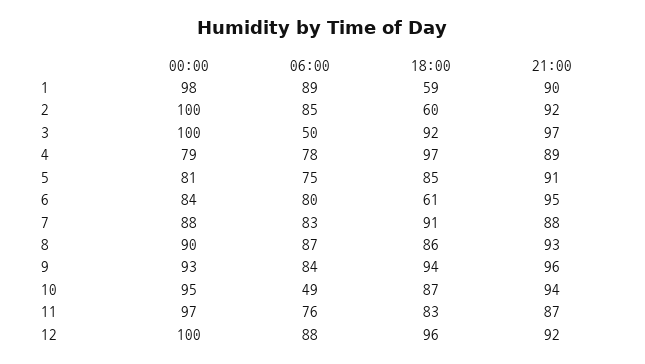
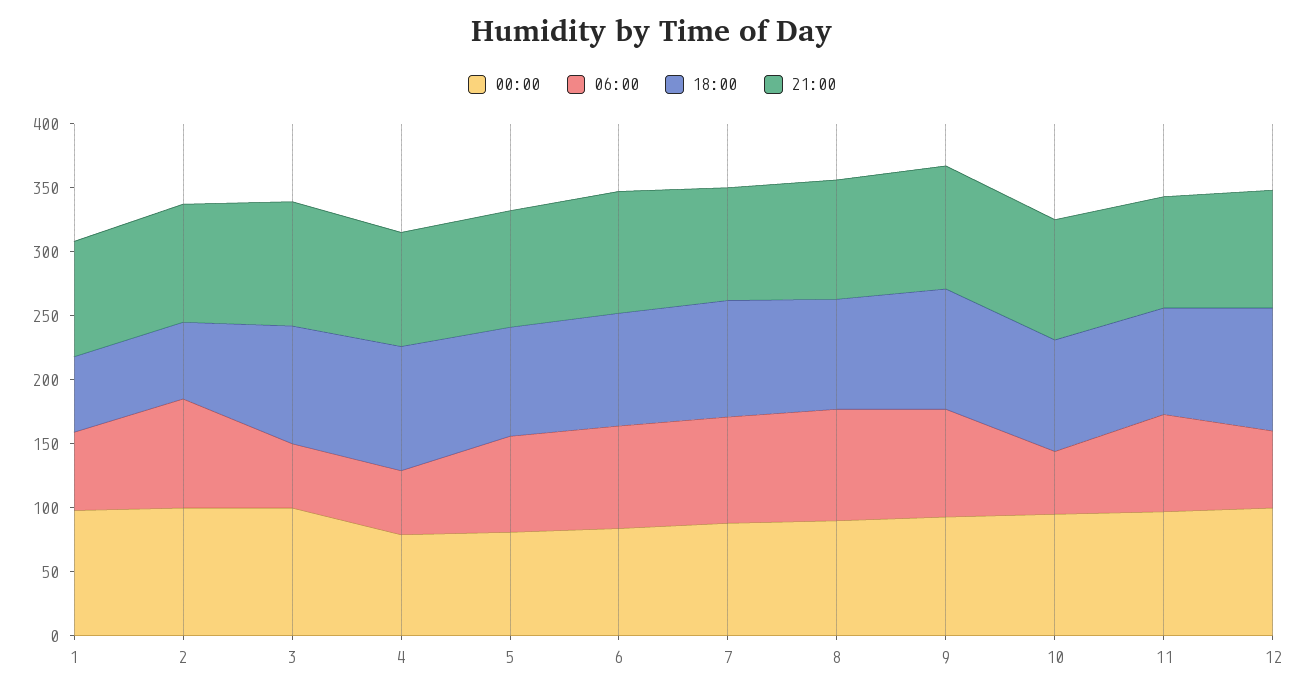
  {
    "00:00": {
      "1": 98,
      "2": 100,
      "3": 100,
      "4": 79,
      "5": 81,
      "6": 84,
      "7": 88,
      "8": 90,
      "9": 93,
      "10": 95,
      "11": 97,
      "12": 100
    },
    "06:00": {
-     "1": 89,
+     "1": 60,
      "2": 85,
      "3": 50,
-     "4": 78,
+     "4": 50,
      "5": 75,
      "6": 80,
      "7": 83,
      "8": 87,
      "9": 84,
      "10": 49,
      "11": 76,
-     "12": 88
+     "12": 60
    },
    "18:00": {
      "1": 59,
      "2": 60,
      "3": 92,
      "4": 97,
      "5": 85,
-     "6": 61,
+     "6": 90,
      "7": 91,
      "8": 86,
      "9": 94,
      "10": 87,
      "11": 83,
      "12": 96
    },
    "21:00": {
      "1": 90,
      "2": 92,
      "3": 97,
      "4": 89,
      "5": 91,
      "6": 95,
      "7": 88,
      "8": 93,
      "9": 96,
      "10": 94,
      "11": 87,
      "12": 92
    }
  }

